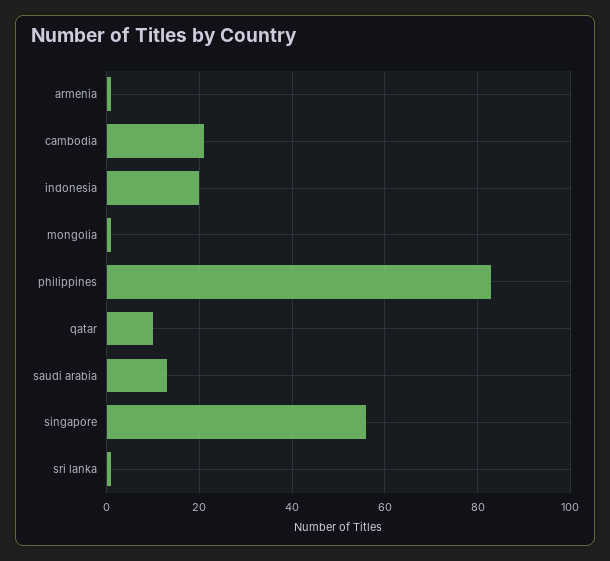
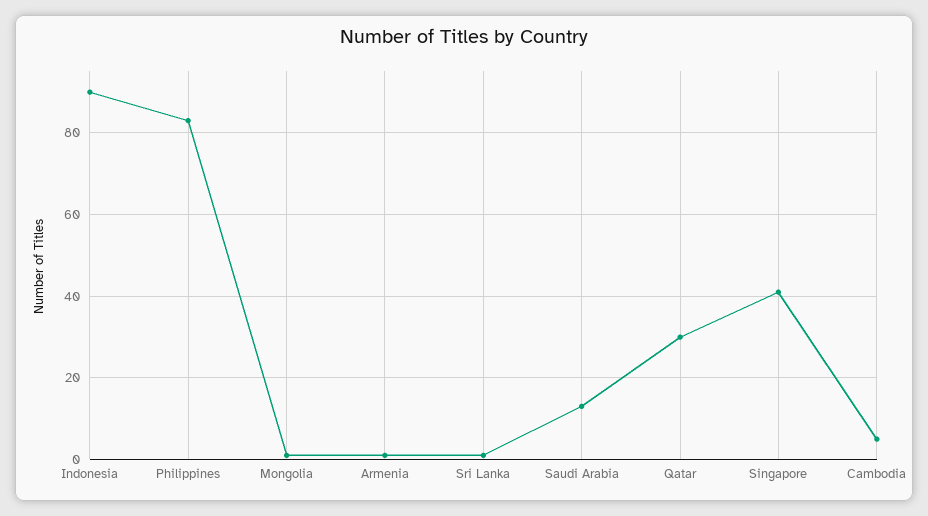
  {
    "armenia": 0,
-   "cambodia": 20,
+   "cambodia": 5,
-   "indonesia": 20,
+   "indonesia": 90,
    "mongolia": 0,
    "philippines": 85,
-   "qatar": 10,
+   "qatar": 30,
    "saudi arabia": 15,
-   "singapore": 55,
+   "singapore": 40,
    "sri lanka": 0
  }

